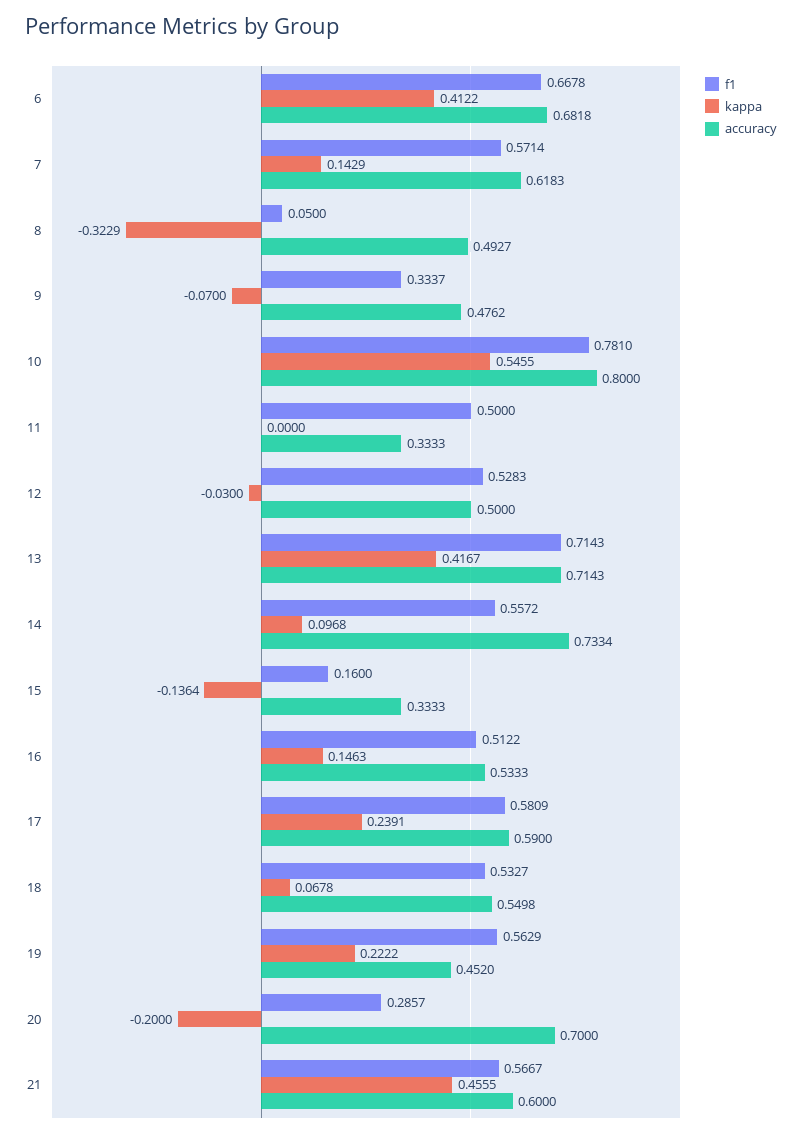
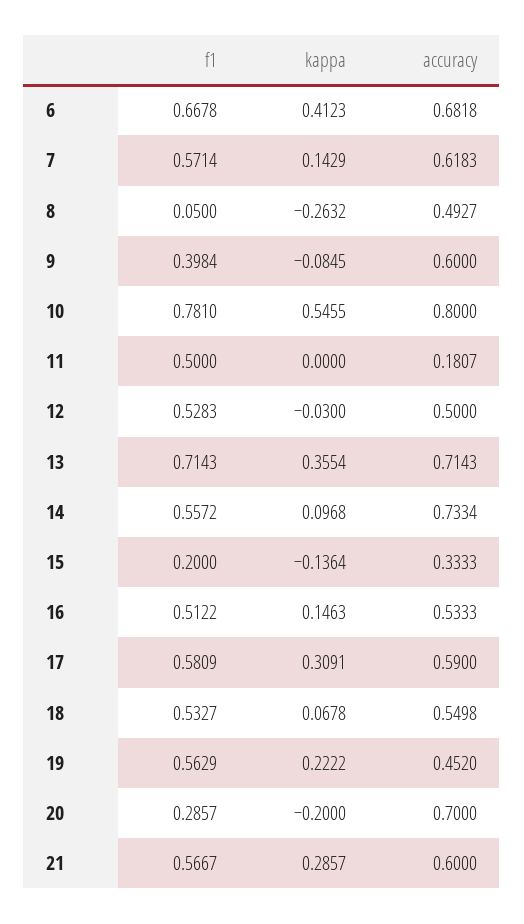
  {
    "f1": {
      "6": 0.6678,
      "7": 0.5714,
      "8": 0.05,
-     "9": 0.3337,
+     "9": 0.3984,
      "10": 0.781,
      "11": 0.5,
      "12": 0.5283,
      "13": 0.7143,
      "14": 0.5572,
-     "15": 0.16,
+     "15": 0.2,
      "16": 0.5122,
      "17": 0.5809,
      "18": 0.5327,
      "19": 0.5629,
      "20": 0.2857,
      "21": 0.5667
    },
    "kappa": {
-     "6": 0.4122,
+     "6": 0.4123,
      "7": 0.1429,
-     "8": -0.3229,
+     "8": -0.2632,
-     "9": -0.07,
+     "9": -0.0845,
      "10": 0.5455,
      "11": 0,
      "12": -0.03,
-     "13": 0.4167,
+     "13": 0.3554,
      "14": 0.0968,
      "15": -0.1364,
      "16": 0.1463,
-     "17": 0.2391,
+     "17": 0.3091,
      "18": 0.0678,
      "19": 0.2222,
      "20": -0.2,
-     "21": 0.4555
+     "21": 0.2857
    },
    "accuracy": {
      "6": 0.6818,
      "7": 0.6183,
      "8": 0.4927,
-     "9": 0.4762,
+     "9": 0.6,
      "10": 0.8,
-     "11": 0.3333,
+     "11": 0.1807,
      "12": 0.5,
      "13": 0.7143,
      "14": 0.7334,
      "15": 0.3333,
      "16": 0.5333,
      "17": 0.59,
      "18": 0.5498,
      "19": 0.452,
      "20": 0.7,
      "21": 0.6
    }
  }

